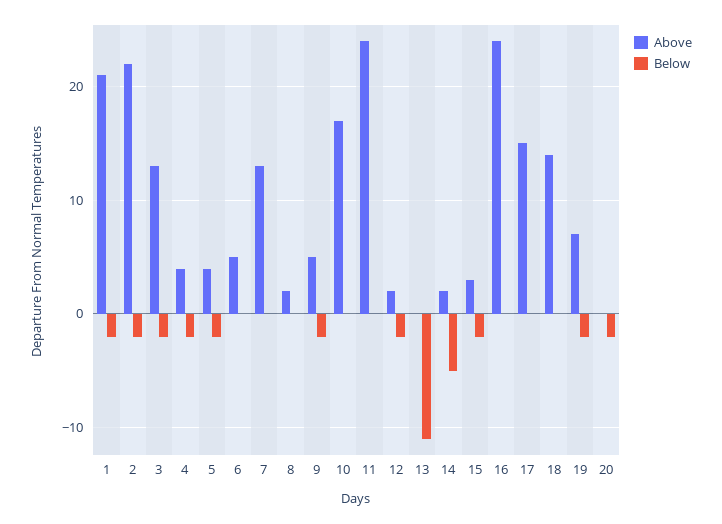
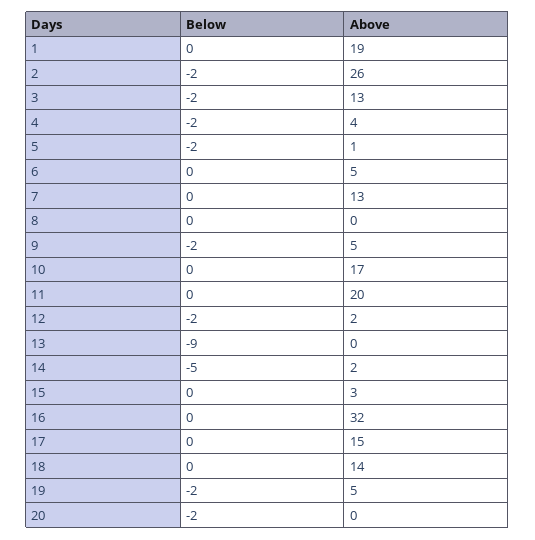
  {
    "Above": {
-     "1": 21,
+     "1": 19,
-     "2": 22,
+     "2": 26,
      "3": 13,
      "4": 4,
-     "5": 4,
+     "5": 1,
      "6": 5,
      "7": 13,
-     "8": 2,
+     "8": 0,
      "9": 5,
      "10": 17,
-     "11": 24,
+     "11": 20,
      "12": 2,
      "13": 0,
      "14": 2,
      "15": 3,
-     "16": 24,
+     "16": 32,
      "17": 15,
      "18": 14,
-     "19": 7,
+     "19": 5,
      "20": 0
    },
    "Below": {
-     "1": -2,
+     "1": 0,
      "2": -2,
      "3": -2,
      "4": -2,
      "5": -2,
      "6": 0,
      "7": 0,
      "8": 0,
      "9": -2,
      "10": 0,
      "11": 0,
      "12": -2,
-     "13": -11,
+     "13": -9,
      "14": -5,
-     "15": -2,
+     "15": 0,
      "16": 0,
      "17": 0,
      "18": 0,
      "19": -2,
      "20": -2
    }
  }

